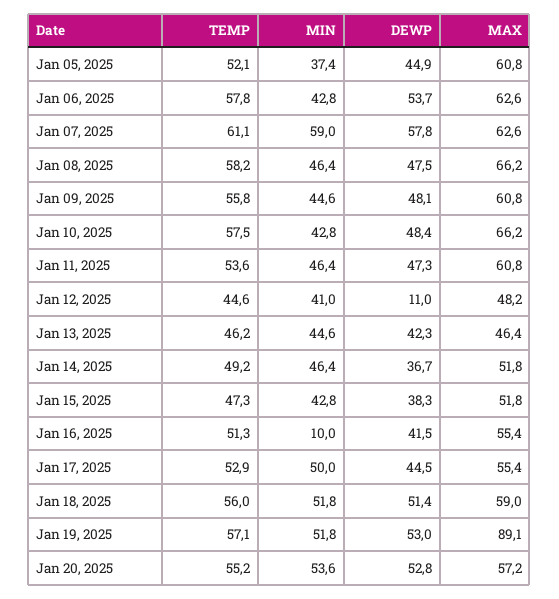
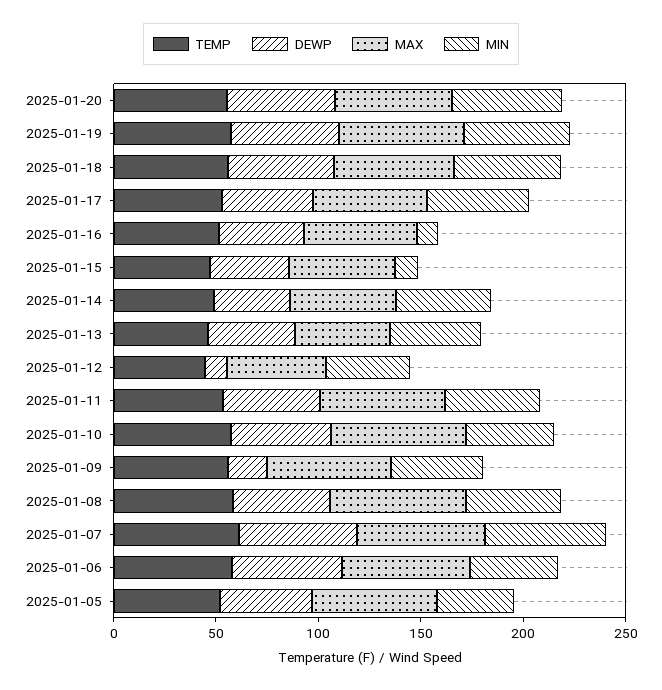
  {
    "TEMP": {
      "Jan 05, 2025": 52.1,
      "Jan 06, 2025": 57.8,
      "Jan 07, 2025": 61.1,
      "Jan 08, 2025": 58.2,
      "Jan 09, 2025": 55.8,
      "Jan 10, 2025": 57.5,
      "Jan 11, 2025": 53.6,
      "Jan 12, 2025": 44.6,
      "Jan 13, 2025": 46.2,
      "Jan 14, 2025": 49.2,
      "Jan 15, 2025": 47.3,
      "Jan 16, 2025": 51.3,
      "Jan 17, 2025": 52.9,
      "Jan 18, 2025": 56,
      "Jan 19, 2025": 57.1,
      "Jan 20, 2025": 55.2
    },
    "MIN": {
      "Jan 05, 2025": 37.4,
      "Jan 06, 2025": 42.8,
      "Jan 07, 2025": 59,
      "Jan 08, 2025": 46.4,
      "Jan 09, 2025": 44.6,
      "Jan 10, 2025": 42.8,
      "Jan 11, 2025": 46.4,
      "Jan 12, 2025": 41,
      "Jan 13, 2025": 44.6,
      "Jan 14, 2025": 46.4,
-     "Jan 15, 2025": 42.8,
+     "Jan 15, 2025": 10,
      "Jan 16, 2025": 10,
      "Jan 17, 2025": 50,
      "Jan 18, 2025": 51.8,
      "Jan 19, 2025": 51.8,
      "Jan 20, 2025": 53.6
    },
    "DEWP": {
      "Jan 05, 2025": 44.9,
      "Jan 06, 2025": 53.7,
      "Jan 07, 2025": 57.8,
      "Jan 08, 2025": 47.5,
-     "Jan 09, 2025": 48.1,
+     "Jan 09, 2025": 20,
      "Jan 10, 2025": 48.4,
      "Jan 11, 2025": 47.3,
      "Jan 12, 2025": 11,
      "Jan 13, 2025": 42.3,
      "Jan 14, 2025": 36.7,
      "Jan 15, 2025": 38.3,
      "Jan 16, 2025": 41.5,
      "Jan 17, 2025": 44.5,
      "Jan 18, 2025": 51.4,
      "Jan 19, 2025": 53,
      "Jan 20, 2025": 52.8
    },
    "MAX": {
      "Jan 05, 2025": 60.8,
      "Jan 06, 2025": 62.6,
      "Jan 07, 2025": 62.6,
      "Jan 08, 2025": 66.2,
      "Jan 09, 2025": 60.8,
      "Jan 10, 2025": 66.2,
      "Jan 11, 2025": 60.8,
      "Jan 12, 2025": 48.2,
      "Jan 13, 2025": 46.4,
      "Jan 14, 2025": 51.8,
      "Jan 15, 2025": 51.8,
      "Jan 16, 2025": 55.4,
      "Jan 17, 2025": 55.4,
      "Jan 18, 2025": 59,
-     "Jan 19, 2025": 89.1,
+     "Jan 19, 2025": 60,
      "Jan 20, 2025": 57.2
    }
  }

